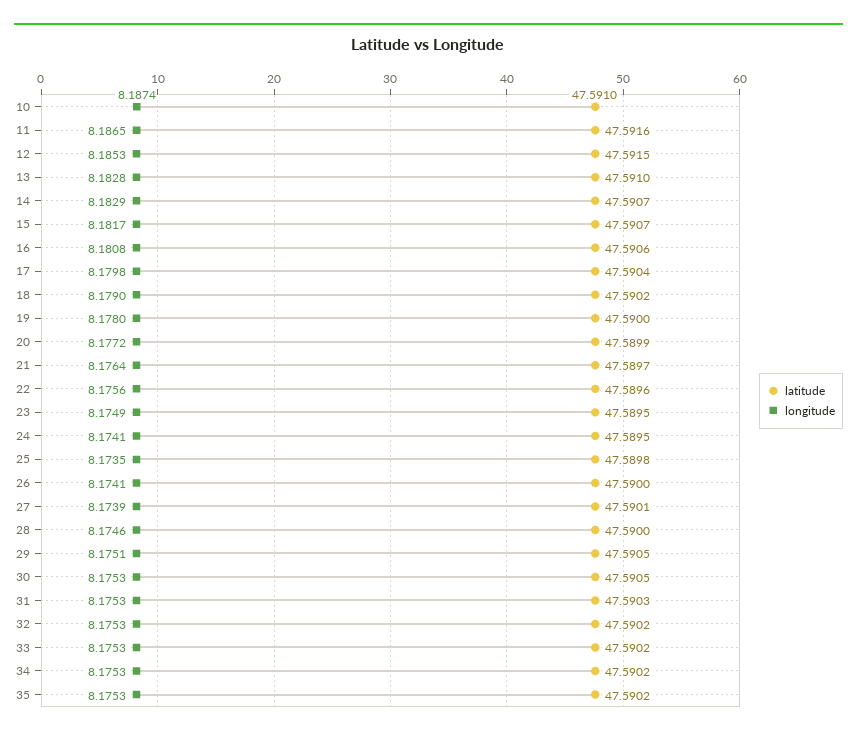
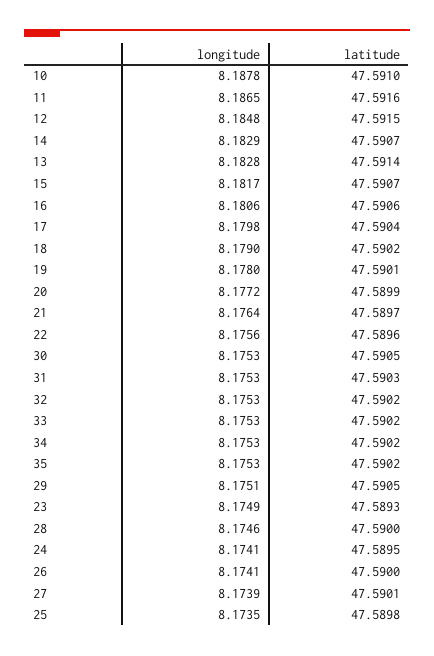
  {
    "latitude": {
      "10": 47.591,
      "11": 47.5916,
      "12": 47.5915,
-     "13": 47.591,
+     "13": 47.5914,
      "14": 47.5907,
      "15": 47.5907,
      "16": 47.5906,
      "17": 47.5904,
      "18": 47.5902,
-     "19": 47.59,
+     "19": 47.5901,
      "20": 47.5899,
      "21": 47.5897,
      "22": 47.5896,
-     "23": 47.5895,
+     "23": 47.5893,
      "24": 47.5895,
      "25": 47.5898,
      "26": 47.59,
      "27": 47.5901,
      "28": 47.59,
      "29": 47.5905,
      "30": 47.5905,
      "31": 47.5903,
      "32": 47.5902,
      "33": 47.5902,
      "34": 47.5902,
      "35": 47.5902
    },
    "longitude": {
-     "10": 8.1874,
+     "10": 8.1878,
      "11": 8.1865,
-     "12": 8.1853,
+     "12": 8.1848,
      "13": 8.1828,
      "14": 8.1829,
      "15": 8.1817,
-     "16": 8.1808,
+     "16": 8.1806,
      "17": 8.1798,
      "18": 8.179,
      "19": 8.178,
      "20": 8.1772,
      "21": 8.1764,
      "22": 8.1756,
      "23": 8.1749,
      "24": 8.1741,
      "25": 8.1735,
      "26": 8.1741,
      "27": 8.1739,
      "28": 8.1746,
      "29": 8.1751,
      "30": 8.1753,
      "31": 8.1753,
      "32": 8.1753,
      "33": 8.1753,
      "34": 8.1753,
      "35": 8.1753
    }
  }

